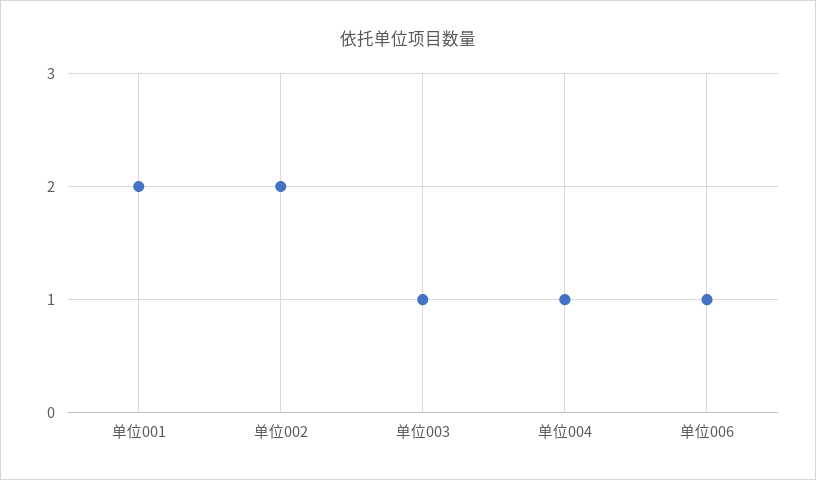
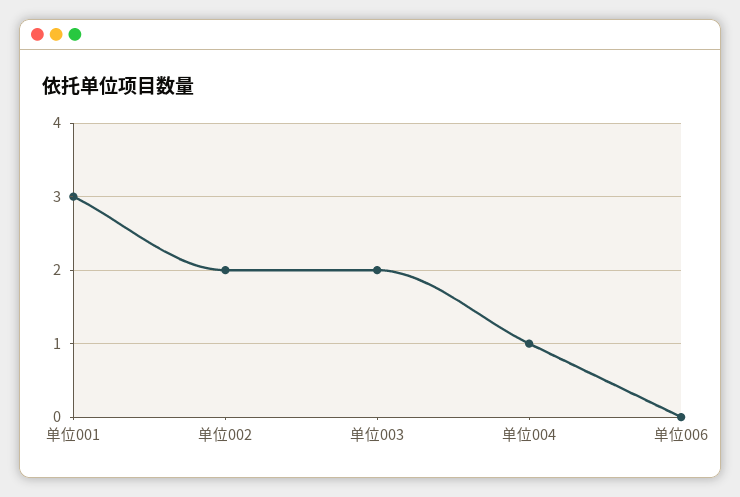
  {
-   "单位001": 2,
+   "单位001": 3,
    "单位002": 2,
-   "单位003": 1,
+   "单位003": 2,
    "单位004": 1,
-   "单位006": 1
+   "单位006": 0
  }

